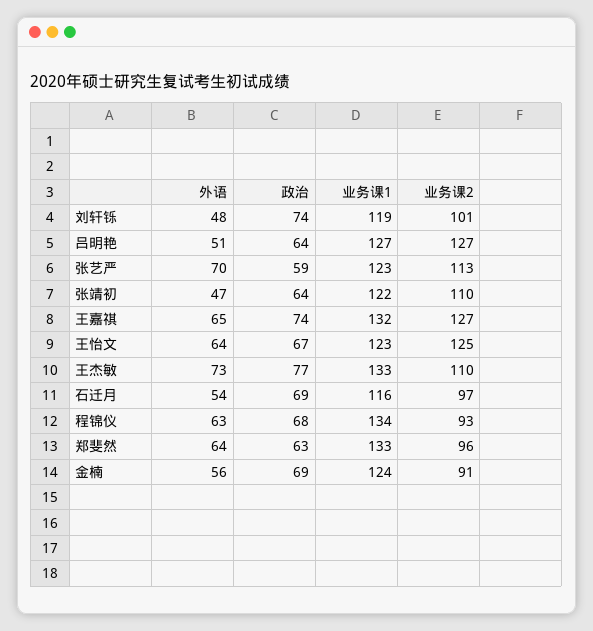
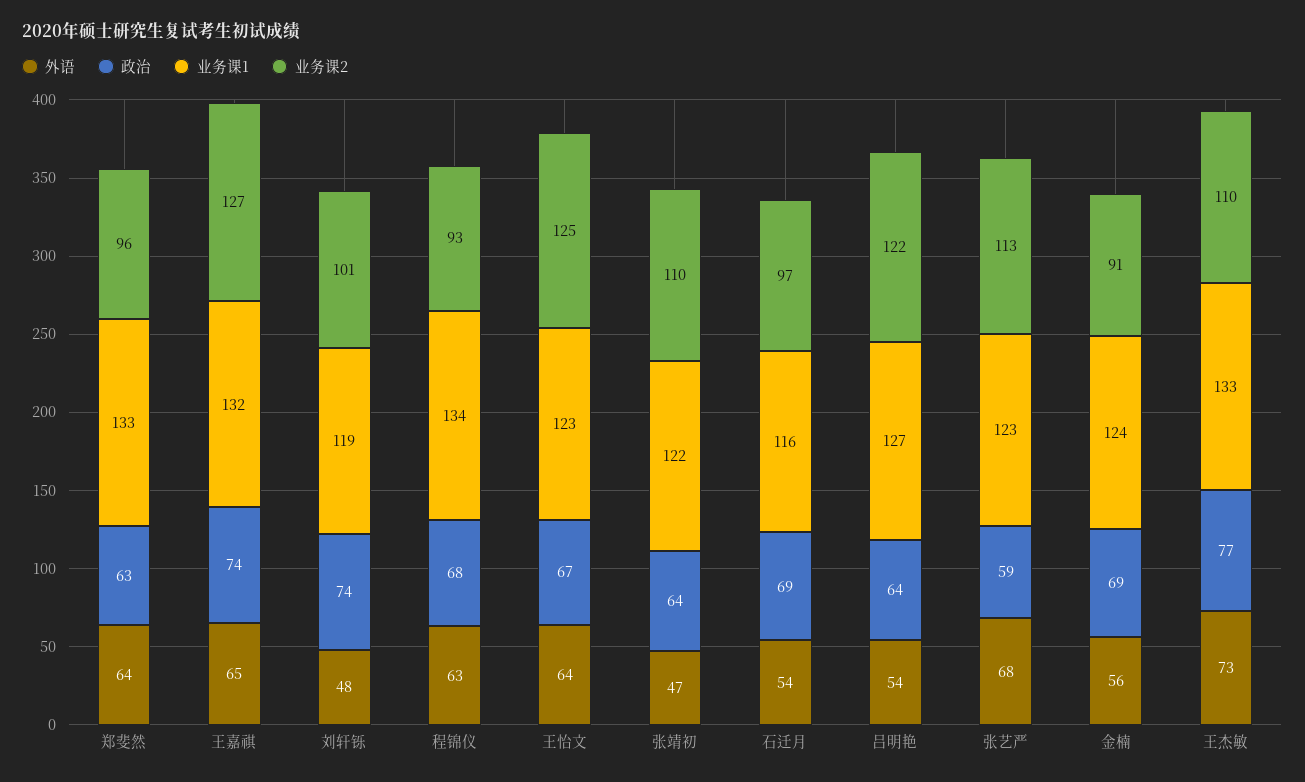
  {
    "外语": {
      "刘轩铄": 48,
-     "吕明艳": 51,
+     "吕明艳": 54,
-     "张艺严": 70,
+     "张艺严": 68,
      "张靖初": 47,
      "王嘉祺": 65,
      "王怡文": 64,
      "王杰敏": 73,
      "石迁月": 54,
      "程锦仪": 63,
      "郑斐然": 64,
      "金楠": 56
    },
    "政治": {
      "刘轩铄": 74,
      "吕明艳": 64,
      "张艺严": 59,
      "张靖初": 64,
      "王嘉祺": 74,
      "王怡文": 67,
      "王杰敏": 77,
      "石迁月": 69,
      "程锦仪": 68,
      "郑斐然": 63,
      "金楠": 69
    },
    "业务课1": {
      "刘轩铄": 119,
      "吕明艳": 127,
      "张艺严": 123,
      "张靖初": 122,
      "王嘉祺": 132,
      "王怡文": 123,
      "王杰敏": 133,
      "石迁月": 116,
      "程锦仪": 134,
      "郑斐然": 133,
      "金楠": 124
    },
    "业务课2": {
      "刘轩铄": 101,
-     "吕明艳": 127,
+     "吕明艳": 122,
      "张艺严": 113,
      "张靖初": 110,
      "王嘉祺": 127,
      "王怡文": 125,
      "王杰敏": 110,
      "石迁月": 97,
      "程锦仪": 93,
      "郑斐然": 96,
      "金楠": 91
    }
  }

